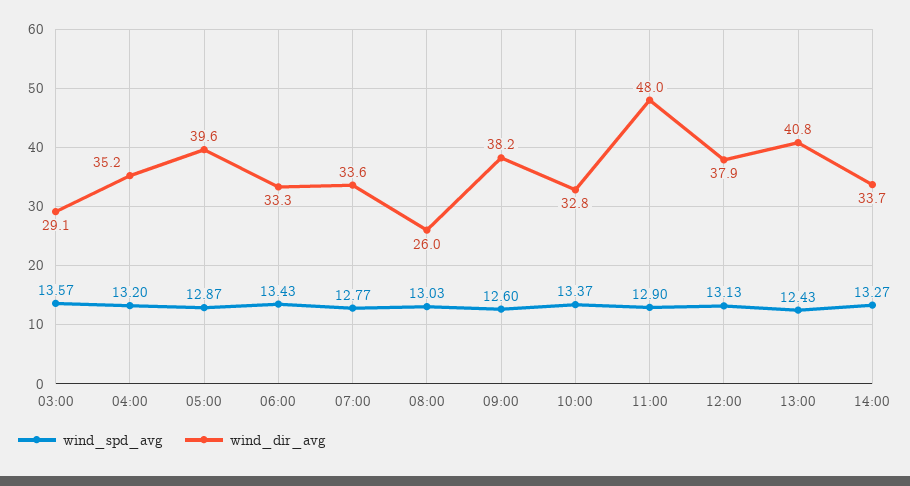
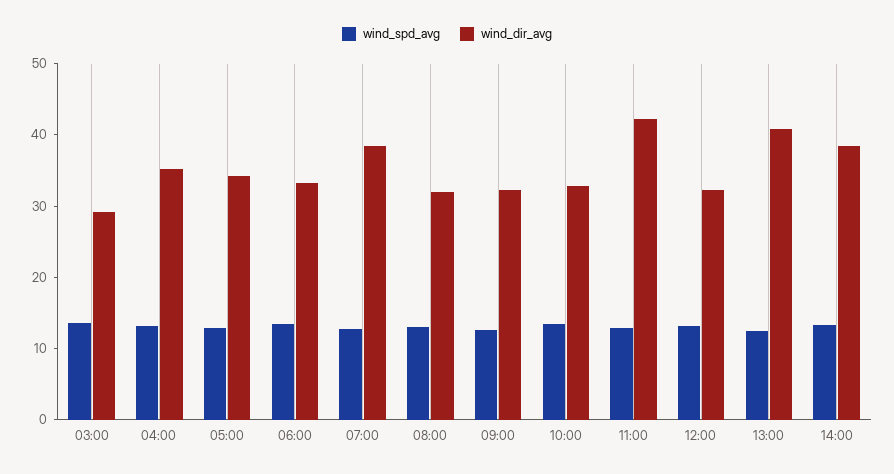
  {
    "wind_spd_avg": {
      "03:00": 13.57,
      "04:00": 13.2,
      "05:00": 12.87,
      "06:00": 13.43,
      "07:00": 12.77,
      "08:00": 13.03,
      "09:00": 12.6,
      "10:00": 13.37,
      "11:00": 12.9,
      "12:00": 13.13,
      "13:00": 12.43,
      "14:00": 13.27
    },
    "wind_dir_avg": {
      "03:00": 29.1,
      "04:00": 35.2,
-     "05:00": 39.6,
+     "05:00": 34,
      "06:00": 33.3,
-     "07:00": 33.6,
+     "07:00": 38,
-     "08:00": 26,
+     "08:00": 32,
-     "09:00": 38.2,
+     "09:00": 32,
      "10:00": 32.8,
-     "11:00": 48,
+     "11:00": 42,
-     "12:00": 37.9,
+     "12:00": 32,
      "13:00": 40.8,
-     "14:00": 33.7
+     "14:00": 38
    }
  }

